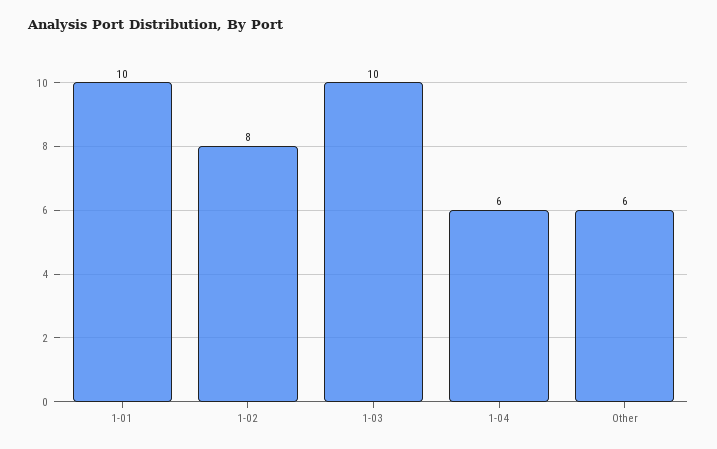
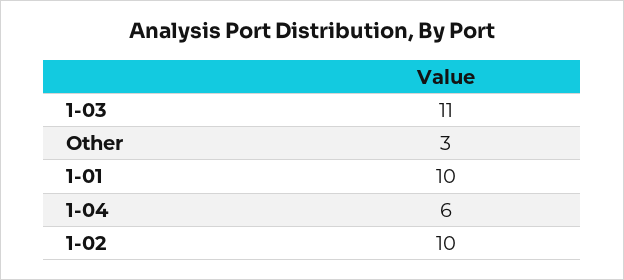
  {
    "1-01": 10,
-   "1-02": 8,
+   "1-02": 10,
-   "1-03": 10,
+   "1-03": 11,
    "1-04": 6,
-   "Other": 6
+   "Other": 3
  }

